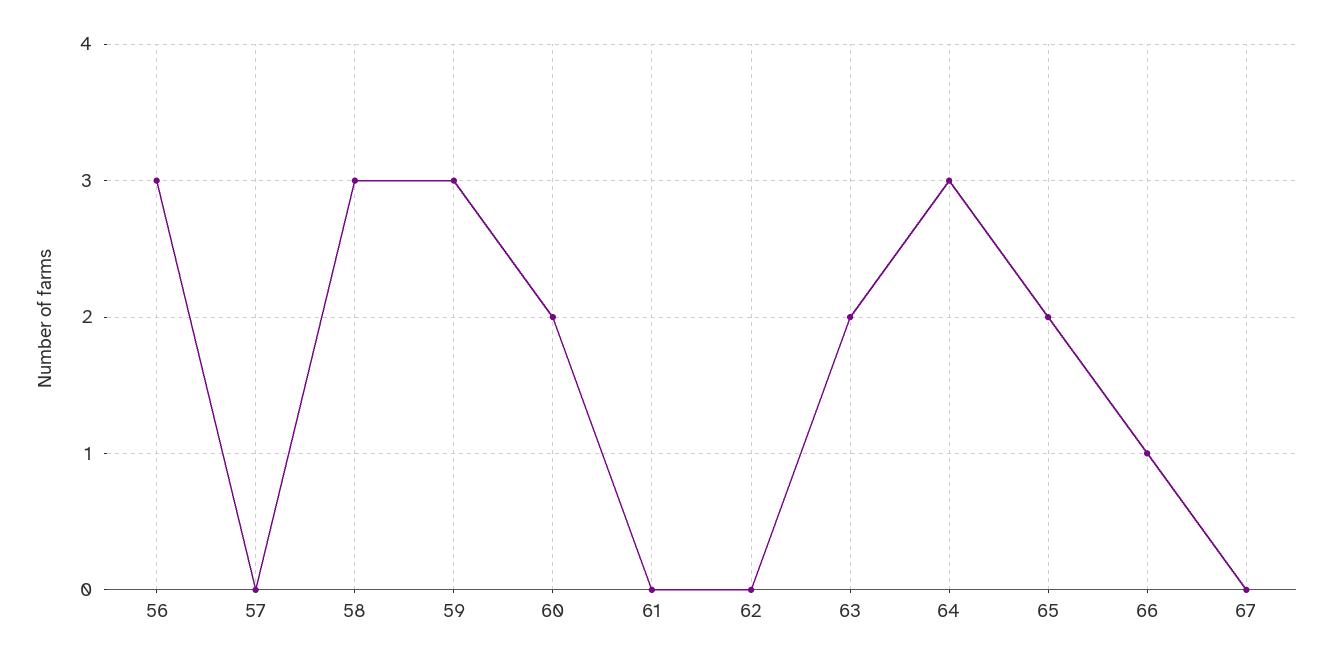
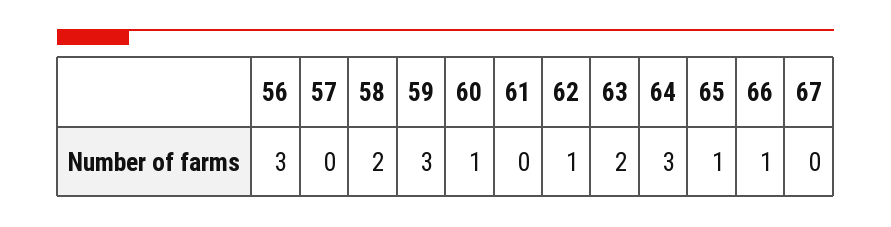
  {
    "56": 3,
    "57": 0,
-   "58": 3,
+   "58": 2,
    "59": 3,
-   "60": 2,
+   "60": 1,
    "61": 0,
-   "62": 0,
+   "62": 1,
    "63": 2,
    "64": 3,
-   "65": 2,
+   "65": 1,
    "66": 1,
    "67": 0
  }

